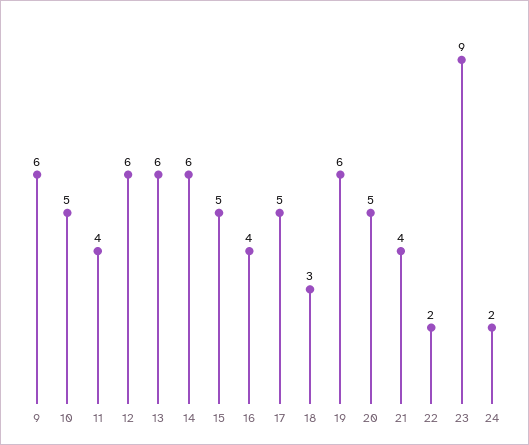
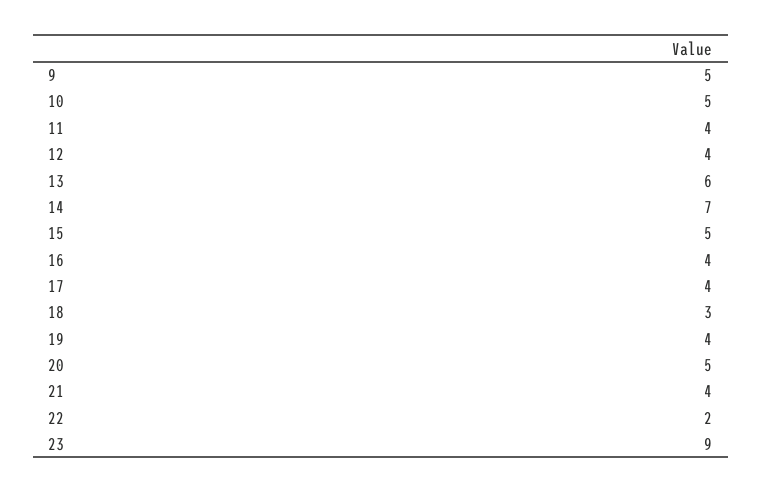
  {
-   "9": 6,
+   "9": 5,
    "10": 5,
    "11": 4,
-   "12": 6,
+   "12": 4,
    "13": 6,
-   "14": 6,
+   "14": 7,
    "15": 5,
    "16": 4,
-   "17": 5,
+   "17": 4,
    "18": 3,
-   "19": 6,
+   "19": 4,
    "20": 5,
    "21": 4,
    "22": 2,
-   "23": 9,
+   "23": 9
-   "24": 2
  }

